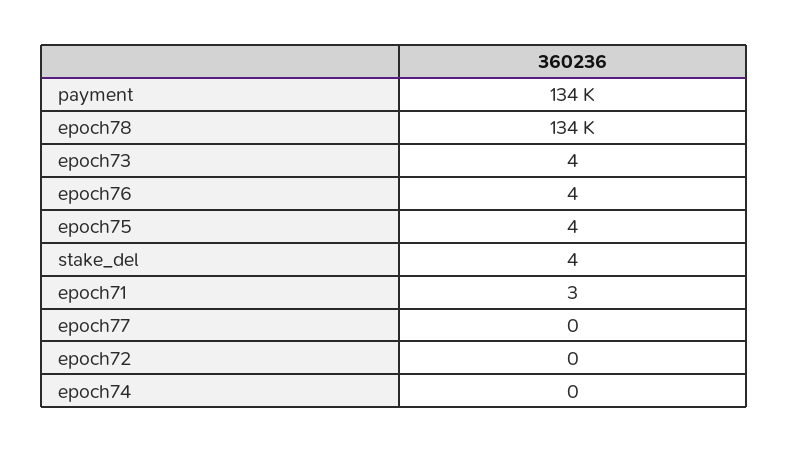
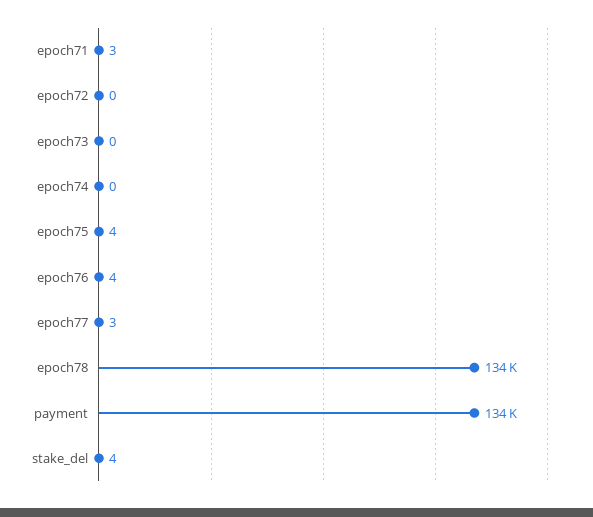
  {
    "payment": 134000,
    "epoch78": 134000,
-   "epoch73": 4,
+   "epoch73": 0,
    "epoch76": 4,
    "epoch75": 4,
    "stake_del": 4,
    "epoch71": 3,
-   "epoch77": 0,
+   "epoch77": 3,
    "epoch72": 0,
    "epoch74": 0
  }

